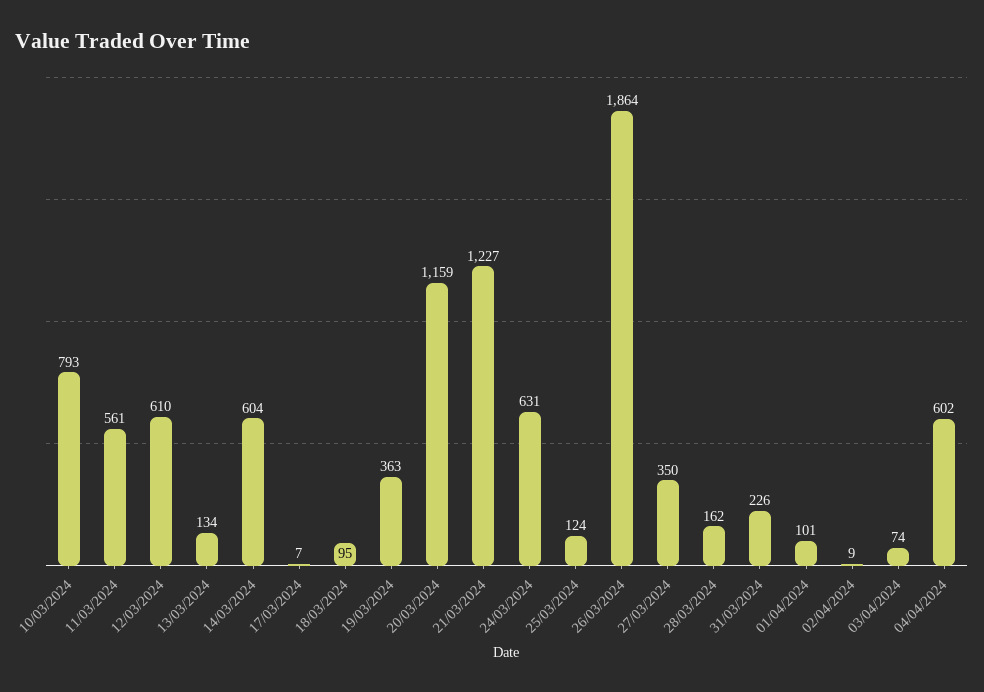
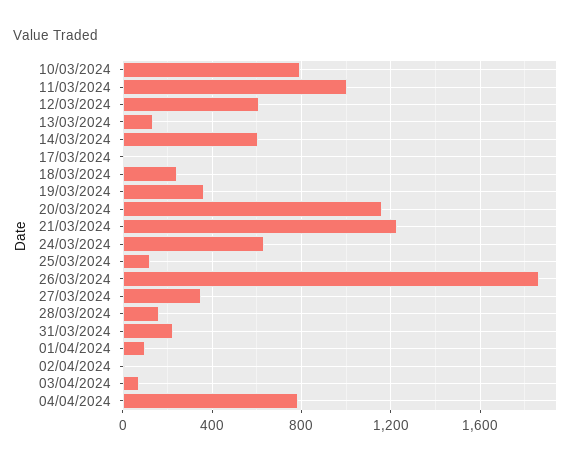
  {
    "10/03/2024": 793,
-   "11/03/2024": 561,
+   "11/03/2024": 1000,
    "12/03/2024": 610,
    "13/03/2024": 134,
    "14/03/2024": 604,
    "17/03/2024": 7,
-   "18/03/2024": 95,
+   "18/03/2024": 250,
    "19/03/2024": 363,
    "20/03/2024": 1159,
    "21/03/2024": 1227,
    "24/03/2024": 631,
    "25/03/2024": 124,
    "26/03/2024": 1864,
    "27/03/2024": 350,
    "28/03/2024": 162,
    "31/03/2024": 226,
    "01/04/2024": 101,
    "02/04/2024": 9,
    "03/04/2024": 74,
-   "04/04/2024": 602
+   "04/04/2024": 800
  }

